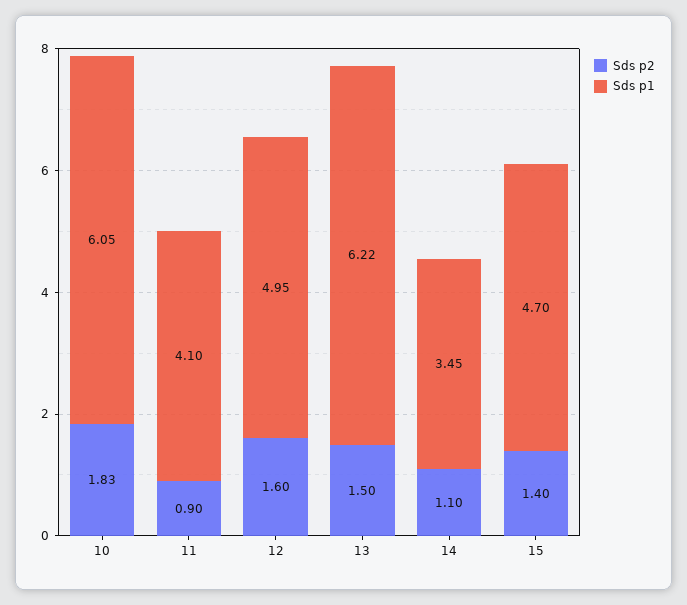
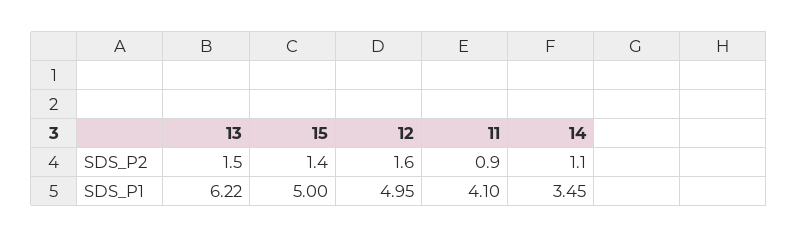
  {
    "Sds p2": {
-     "10": 1.83,
      "11": 0.9,
      "12": 1.6,
      "13": 1.5,
      "14": 1.1,
      "15": 1.4
    },
    "Sds p1": {
-     "10": 6.05,
      "11": 4.1,
      "12": 4.95,
      "13": 6.22,
      "14": 3.45,
-     "15": 4.7
+     "15": 5
    }
  }

